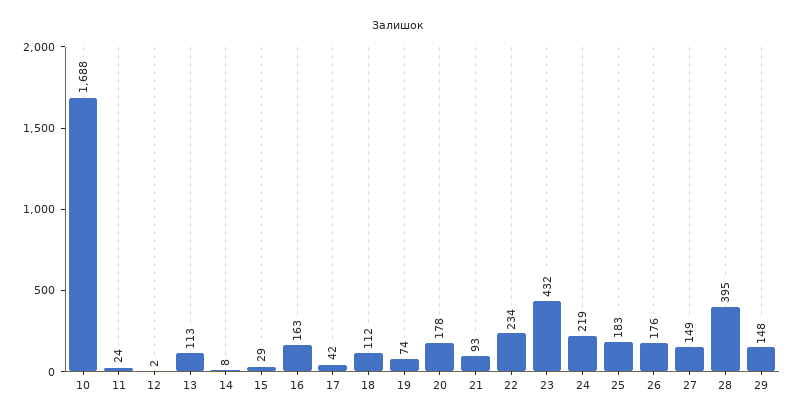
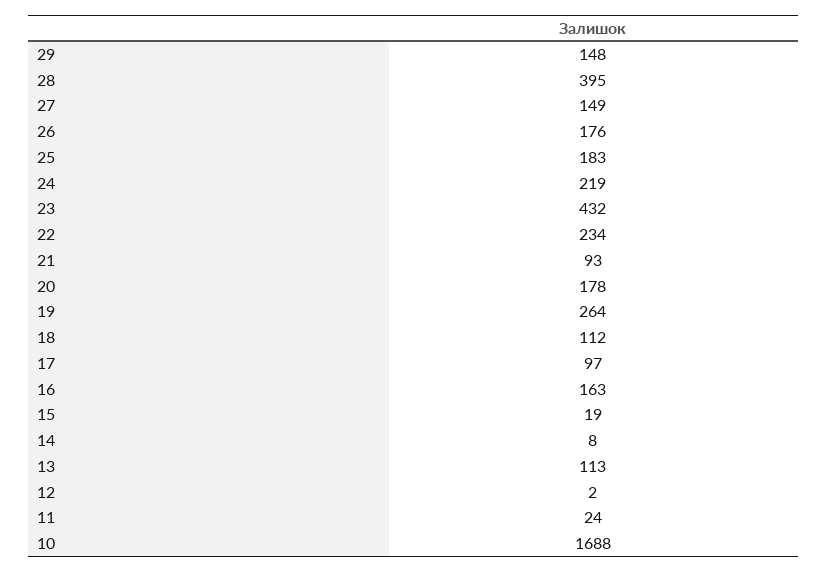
  {
    "10": 1688,
    "11": 24,
    "12": 2,
    "13": 113,
    "14": 8,
-   "15": 29,
+   "15": 19,
    "16": 163,
-   "17": 42,
+   "17": 97,
    "18": 112,
-   "19": 74,
+   "19": 264,
    "20": 178,
    "21": 93,
    "22": 234,
    "23": 432,
    "24": 219,
    "25": 183,
    "26": 176,
    "27": 149,
    "28": 395,
    "29": 148
  }

